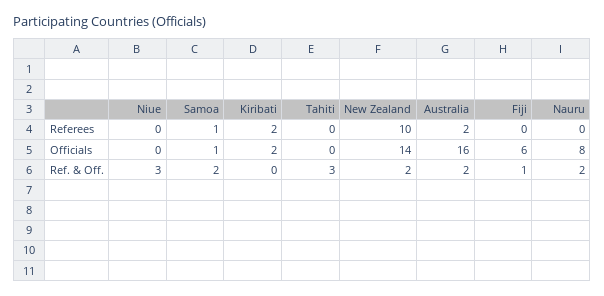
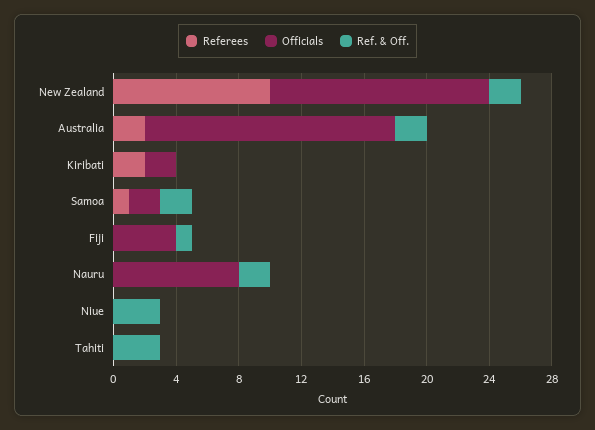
  {
    "Referees": {
      "Niue": 0,
      "Samoa": 1,
      "Kiribati": 2,
      "Tahiti": 0,
      "New Zealand": 10,
      "Australia": 2,
      "Fiji": 0,
      "Nauru": 0
    },
    "Officials": {
      "Niue": 0,
-     "Samoa": 1,
+     "Samoa": 2,
      "Kiribati": 2,
      "Tahiti": 0,
      "New Zealand": 14,
      "Australia": 16,
-     "Fiji": 6,
+     "Fiji": 4,
      "Nauru": 8
    },
    "Ref. & Off.": {
      "Niue": 3,
      "Samoa": 2,
      "Kiribati": 0,
      "Tahiti": 3,
      "New Zealand": 2,
      "Australia": 2,
      "Fiji": 1,
      "Nauru": 2
    }
  }

